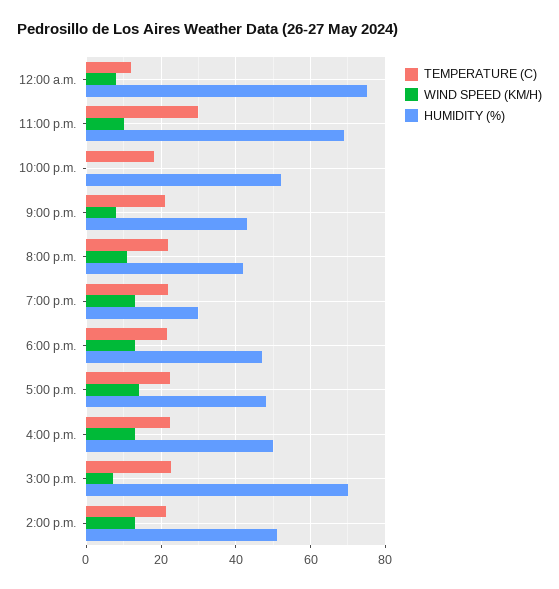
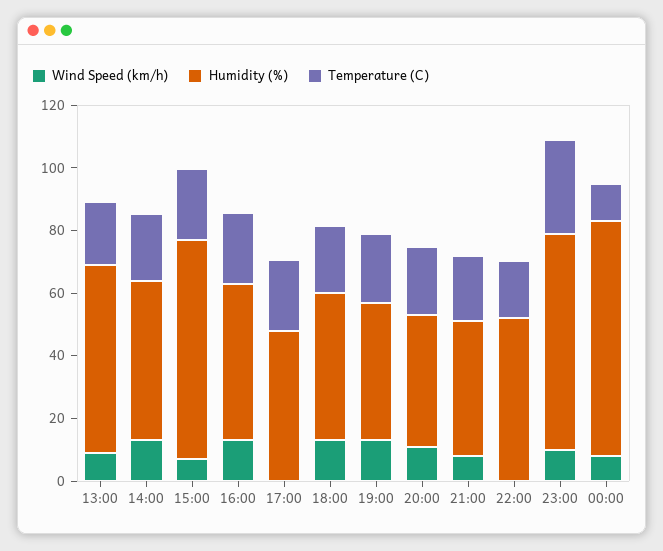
  {
    "TEMPERATURE (C)": {
      "12:00 a.m.": 12,
      "11:00 p.m.": 30,
      "10:00 p.m.": 18,
      "9:00 p.m.": 22,
      "8:00 p.m.": 22,
      "7:00 p.m.": 22,
      "6:00 p.m.": 22,
      "5:00 p.m.": 22,
      "4:00 p.m.": 22,
      "3:00 p.m.": 22,
-     "2:00 p.m.": 22
+     "2:00 p.m.": 22,
+     "13:00": 20
    },
    "WIND SPEED (KM/H)": {
      "12:00 a.m.": 8,
      "11:00 p.m.": 10,
      "10:00 p.m.": 0,
      "9:00 p.m.": 8,
      "8:00 p.m.": 12,
      "7:00 p.m.": 14,
      "6:00 p.m.": 14,
-     "5:00 p.m.": 14,
+     "5:00 p.m.": 0,
      "4:00 p.m.": 14,
      "3:00 p.m.": 8,
-     "2:00 p.m.": 14
+     "2:00 p.m.": 14,
+     "13:00": 10
    },
    "HUMIDITY (%)": {
      "12:00 a.m.": 76,
      "11:00 p.m.": 70,
      "10:00 p.m.": 52,
      "9:00 p.m.": 44,
      "8:00 p.m.": 42,
-     "7:00 p.m.": 30,
+     "7:00 p.m.": 45,
      "6:00 p.m.": 48,
      "5:00 p.m.": 48,
      "4:00 p.m.": 50,
      "3:00 p.m.": 70,
-     "2:00 p.m.": 52
+     "2:00 p.m.": 52,
+     "13:00": 60
    }
  }

